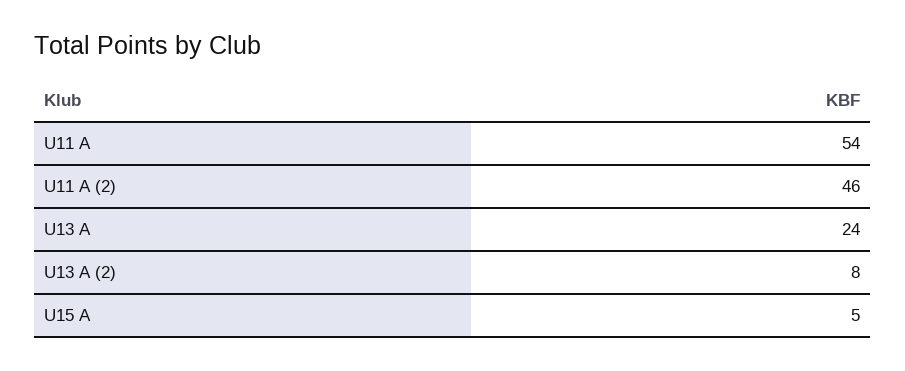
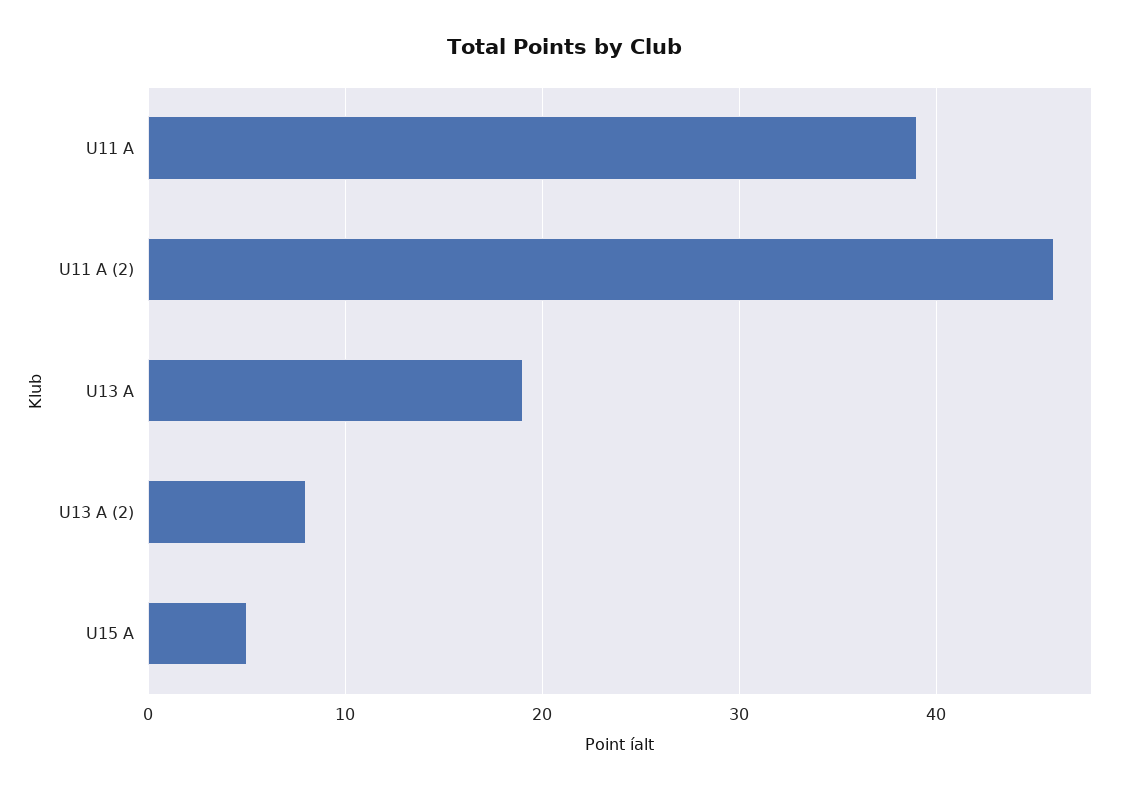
  {
-   "U11 A": 54,
+   "U11 A": 39,
    "U11 A (2)": 46,
-   "U13 A": 24,
+   "U13 A": 19,
    "U13 A (2)": 8,
    "U15 A": 5
  }

